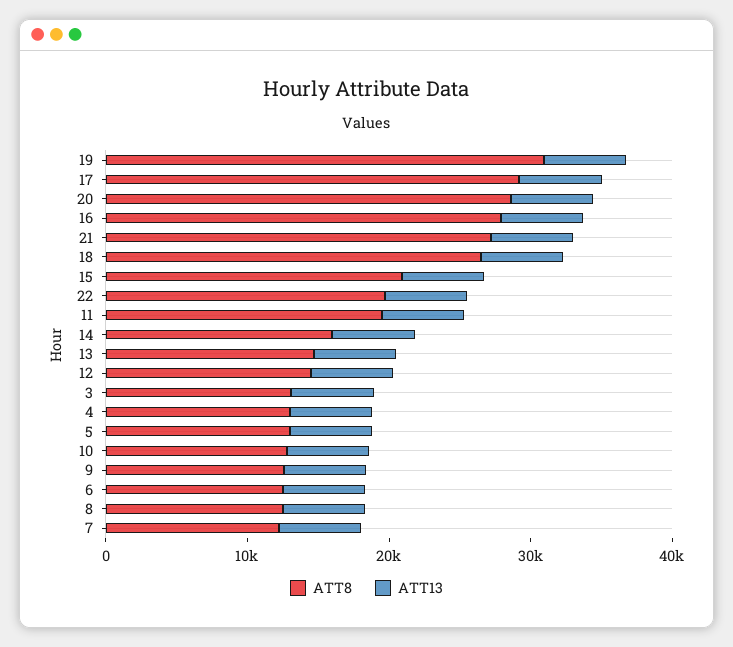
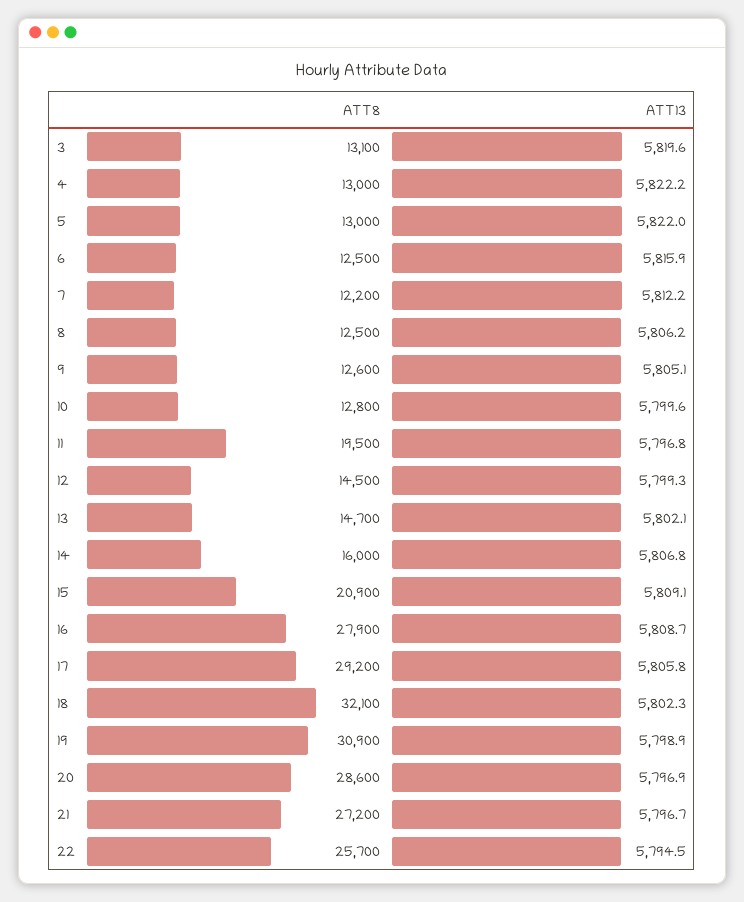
  {
    "ATT8": {
      "19": 30900,
      "17": 29200,
      "20": 28600,
      "16": 27900,
      "21": 27200,
-     "18": 26000,
+     "18": 32100,
      "15": 20900,
-     "22": 20000,
+     "22": 25700,
      "11": 19500,
      "14": 16000,
      "13": 14700,
      "12": 14500,
      "3": 13100,
      "4": 13000,
      "5": 13000,
      "10": 12800,
      "9": 12600,
      "6": 12500,
      "8": 12500,
      "7": 12200
    },
    "ATT13": {
      "19": 5798.9,
      "17": 5805.8,
      "20": 5796.9,
      "16": 5808.7,
      "21": 5796.7,
      "18": 5802.3,
      "15": 5809.1,
      "22": 5794.5,
      "11": 5796.8,
      "14": 5806.8,
      "13": 5802.1,
      "12": 5799.3,
      "3": 5819.6,
      "4": 5822.2,
      "5": 5822,
      "10": 5799.6,
      "9": 5805.1,
      "6": 5815.9,
      "8": 5806.2,
      "7": 5812.2
    }
  }

